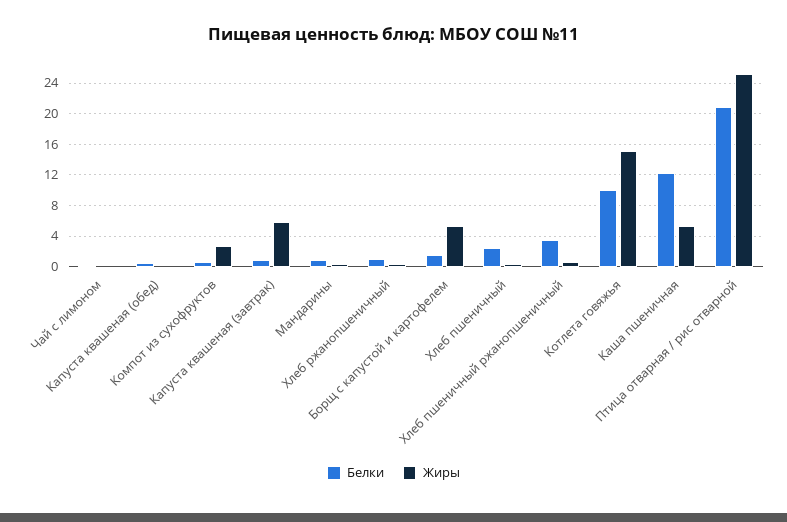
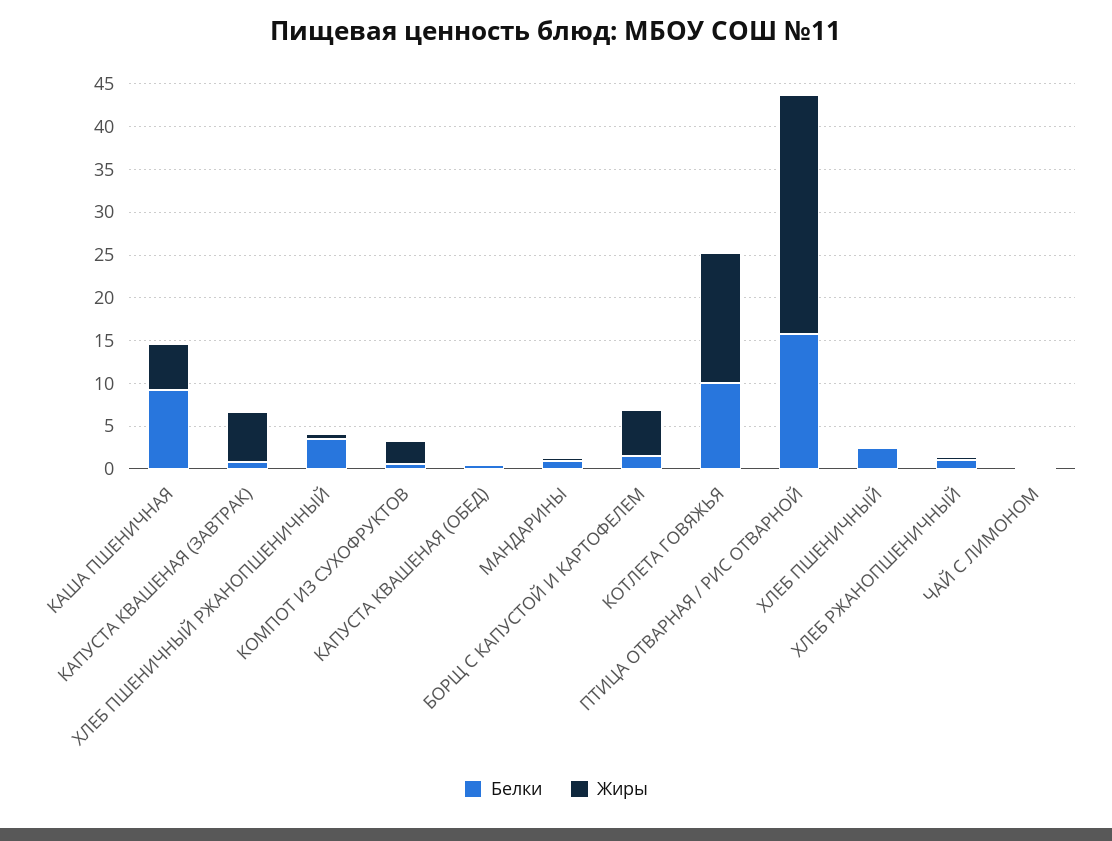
  {
    "Белки": {
      "Чай с лимоном": 0,
      "Капуста квашеная (обед)": 0,
      "Компот из сухофруктов": 1,
      "Капуста квашеная (завтрак)": 1,
      "Мандарины": 1,
      "Хлеб ржанопшеничный": 1,
      "Борщ с капустой и картофелем": 2,
      "Хлеб пшеничный": 2,
      "Хлеб пшеничный ржанопшеничный": 3,
      "Котлета говяжья": 10,
-     "Каша пшеничная": 12,
+     "Каша пшеничная": 9,
-     "Птица отварная / рис отварной": 21
+     "Птица отварная / рис отварной": 16
    },
    "Жиры": {
      "Чай с лимоном": 0,
      "Капуста квашеная (обед)": 0,
      "Компот из сухофруктов": 3,
      "Капуста квашеная (завтрак)": 6,
      "Мандарины": 0,
      "Хлеб ржанопшеничный": 0,
      "Борщ с капустой и картофелем": 5,
      "Хлеб пшеничный": 0,
      "Хлеб пшеничный ржанопшеничный": 1,
      "Котлета говяжья": 15,
      "Каша пшеничная": 5,
-     "Птица отварная / рис отварной": 25
+     "Птица отварная / рис отварной": 28
    }
  }

